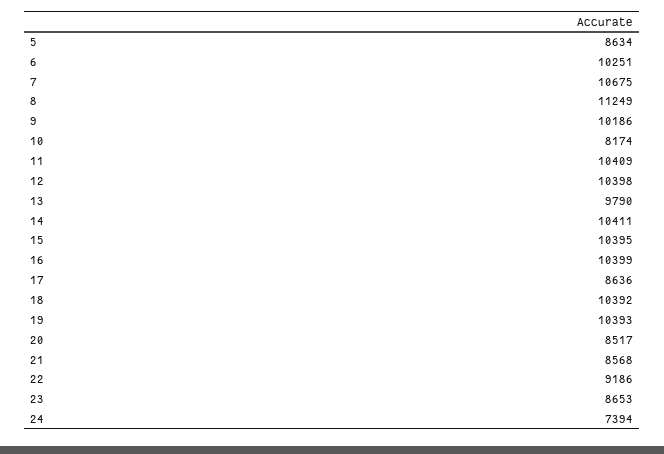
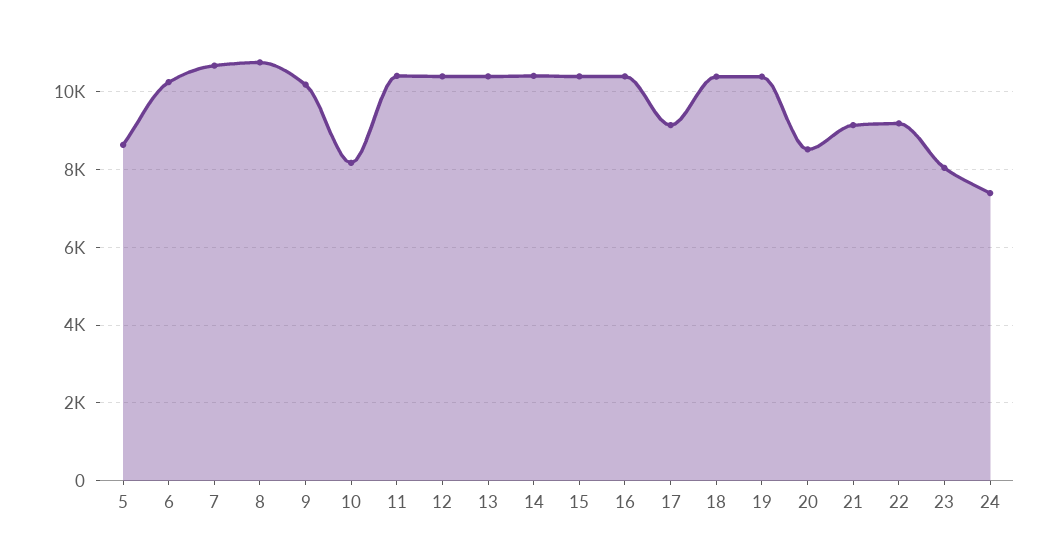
  {
    "5": 8634,
    "6": 10251,
    "7": 10675,
-   "8": 11249,
+   "8": 10800,
    "9": 10186,
    "10": 8174,
    "11": 10409,
    "12": 10398,
-   "13": 9790,
+   "13": 10400,
    "14": 10411,
    "15": 10395,
    "16": 10399,
-   "17": 8636,
+   "17": 9200,
    "18": 10392,
    "19": 10393,
    "20": 8517,
-   "21": 8568,
+   "21": 9200,
    "22": 9186,
-   "23": 8653,
+   "23": 8000,
    "24": 7394
  }

